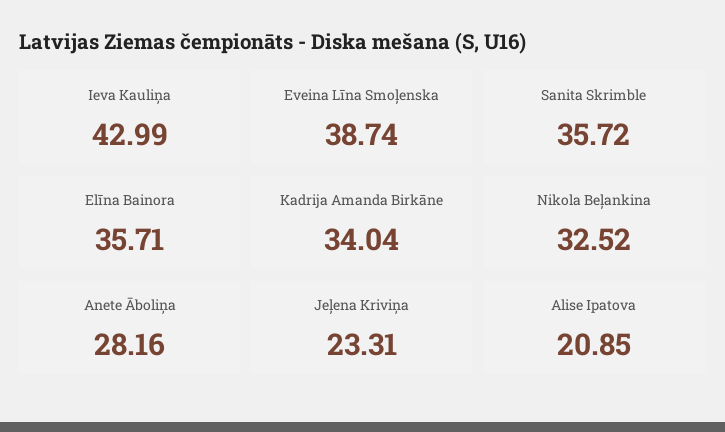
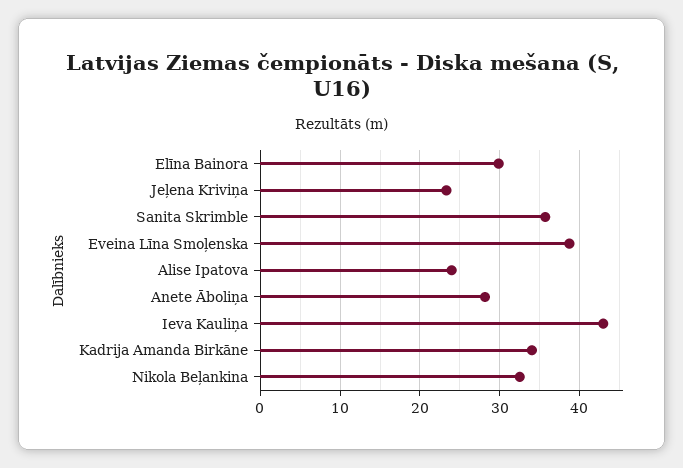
  {
    "Ieva Kauliņa": 42.99,
    "Eveina Līna Smoļenska": 38.74,
    "Sanita Skrimble": 35.72,
-   "Elīna Bainora": 35.71,
+   "Elīna Bainora": 30,
    "Kadrija Amanda Birkāne": 34.04,
    "Nikola Beļankina": 32.52,
    "Anete Āboliņa": 28.16,
    "Jeļena Kriviņa": 23.31,
-   "Alise Ipatova": 20.85
+   "Alise Ipatova": 24
  }

